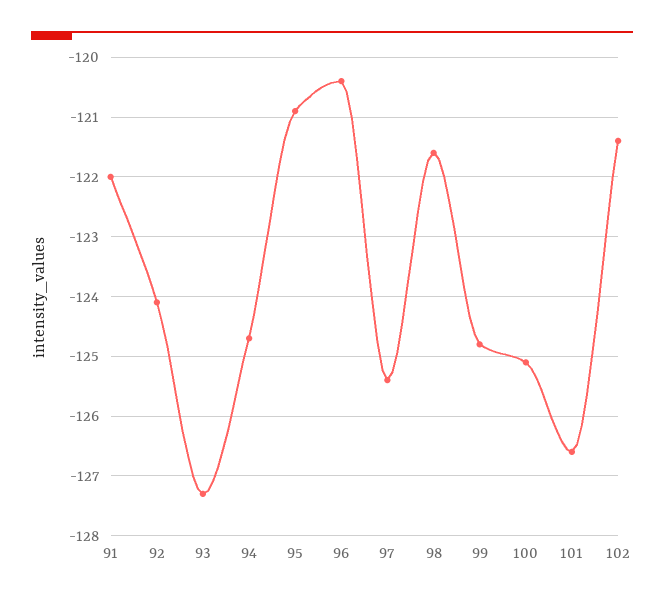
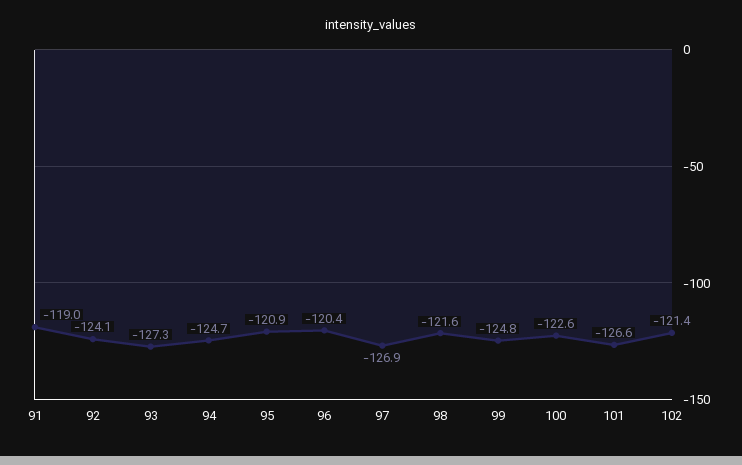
  {
-   "91": -122,
+   "91": -119,
    "92": -124.1,
    "93": -127.3,
    "94": -124.7,
    "95": -120.9,
    "96": -120.4,
-   "97": -125.5,
+   "97": -126.9,
    "98": -121.6,
    "99": -124.8,
-   "100": -125,
+   "100": -122.6,
    "101": -126.6,
    "102": -121.4
  }

